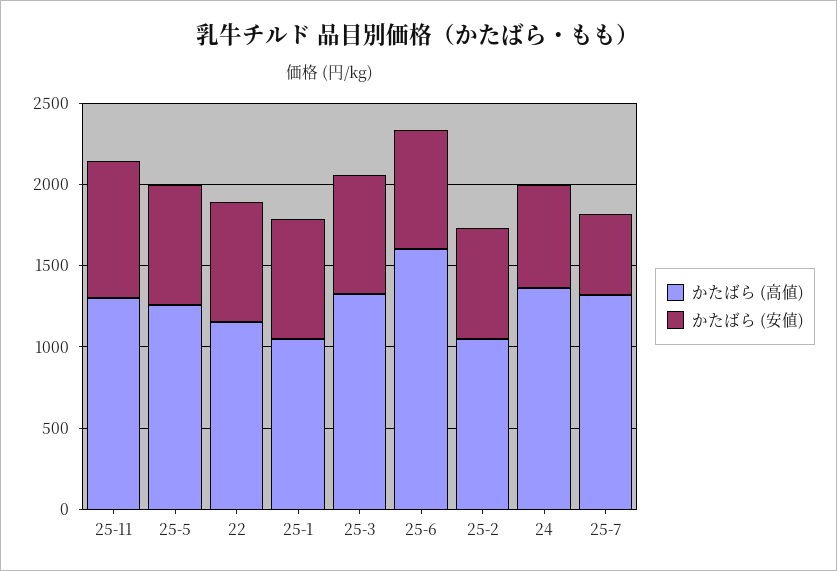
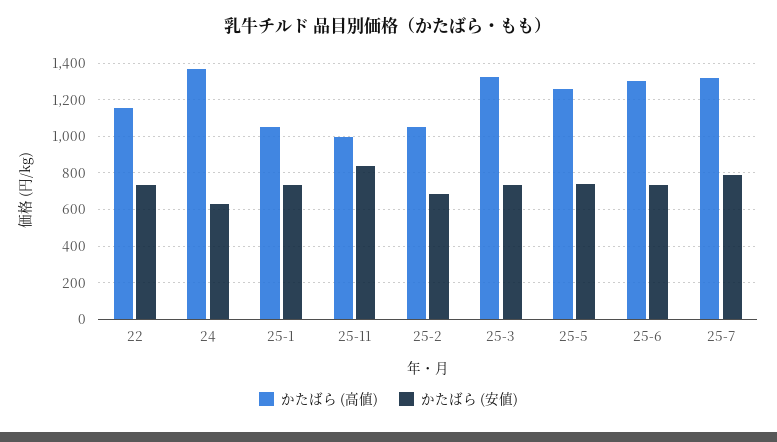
  {
    "かたばら (高値)": {
-     "25-11": 1300,
+     "25-11": 1000,
      "25-5": 1250,
      "22": 1150,
      "25-1": 1050,
      "25-3": 1300,
-     "25-6": 1600,
+     "25-6": 1300,
      "25-2": 1050,
      "24": 1350,
      "25-7": 1300
    },
    "かたばら (安値)": {
      "25-11": 850,
      "25-5": 750,
      "22": 750,
      "25-1": 750,
      "25-3": 750,
      "25-6": 750,
      "25-2": 700,
      "24": 650,
-     "25-7": 500
+     "25-7": 800
    }
  }

